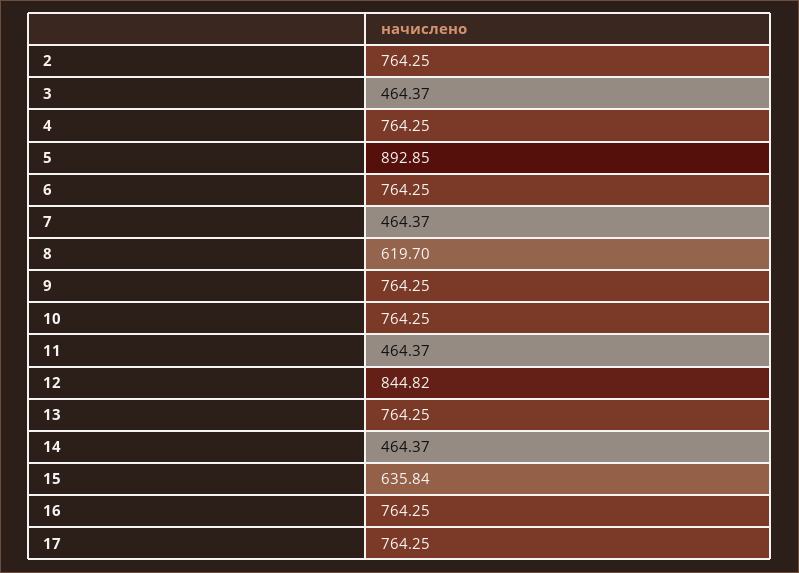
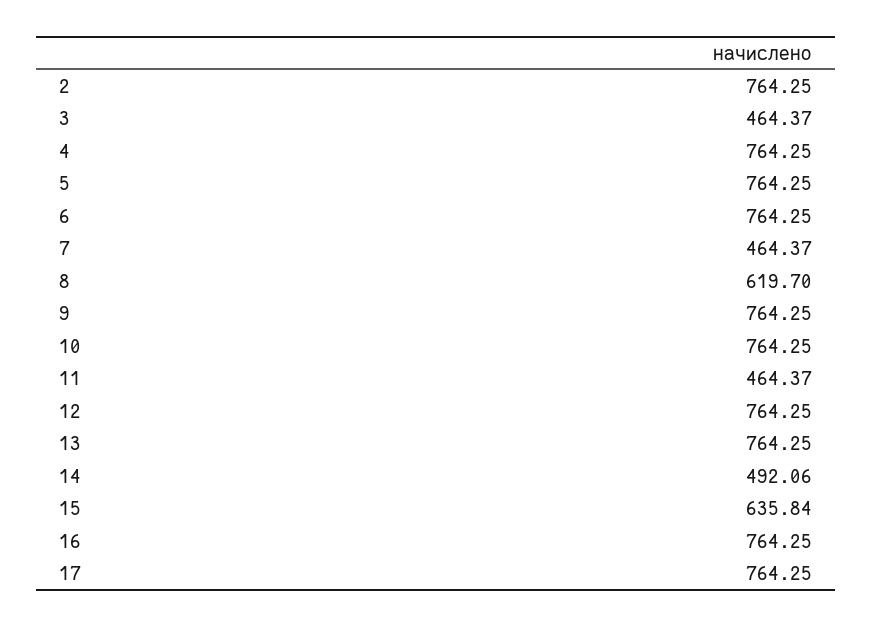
  {
    "2": 764.25,
    "3": 464.37,
    "4": 764.25,
-   "5": 892.85,
+   "5": 764.25,
    "6": 764.25,
    "7": 464.37,
    "8": 619.7,
    "9": 764.25,
    "10": 764.25,
    "11": 464.37,
-   "12": 844.82,
+   "12": 764.25,
    "13": 764.25,
-   "14": 464.37,
+   "14": 492.06,
    "15": 635.84,
    "16": 764.25,
    "17": 764.25
  }

